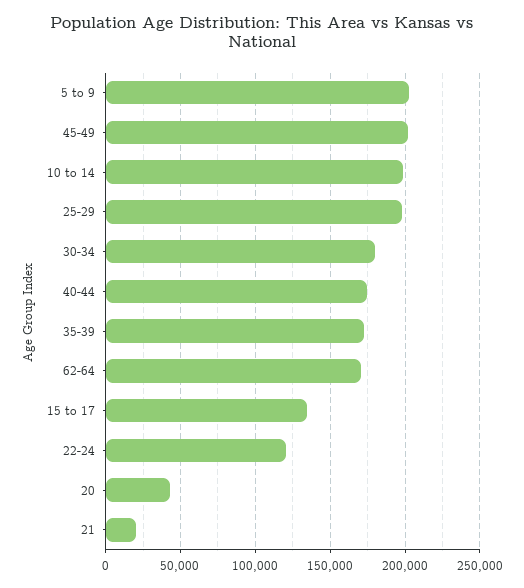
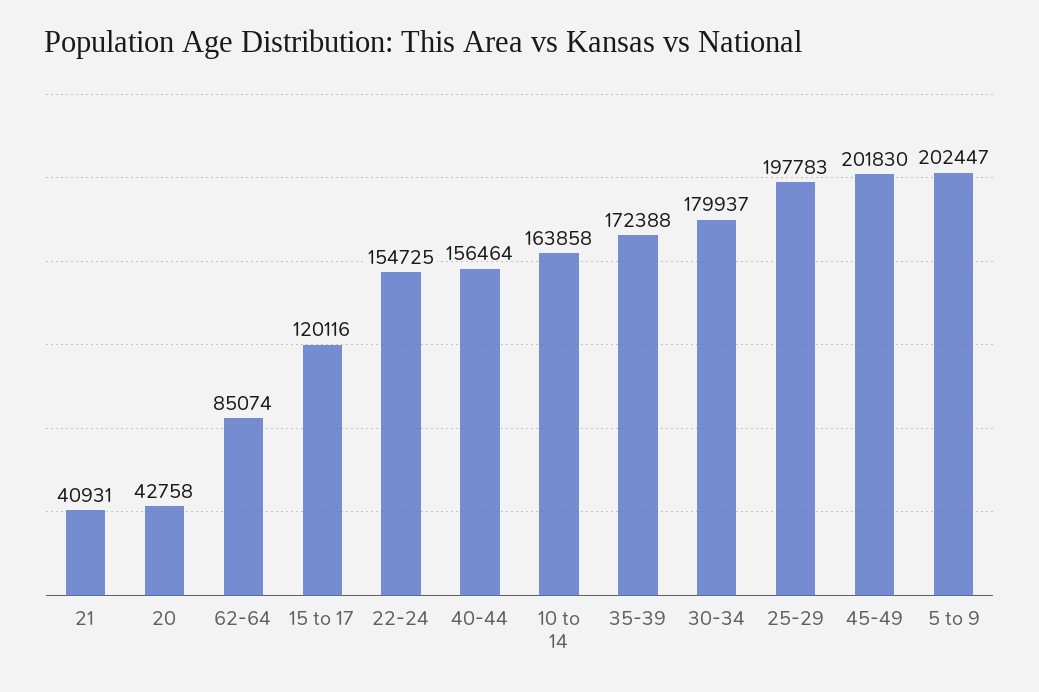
  {
    "5 to 9": 202447,
    "45-49": 201830,
-   "10 to 14": 200000,
+   "10 to 14": 163858,
    "25-29": 197783,
    "30-34": 179937,
-   "40-44": 175000,
+   "40-44": 156464,
    "35-39": 172388,
-   "62-64": 170000,
+   "62-64": 85074,
-   "15 to 17": 135000,
+   "15 to 17": 120116,
-   "22-24": 120000,
+   "22-24": 154725,
    "20": 42758,
-   "21": 20000
+   "21": 40931
  }

